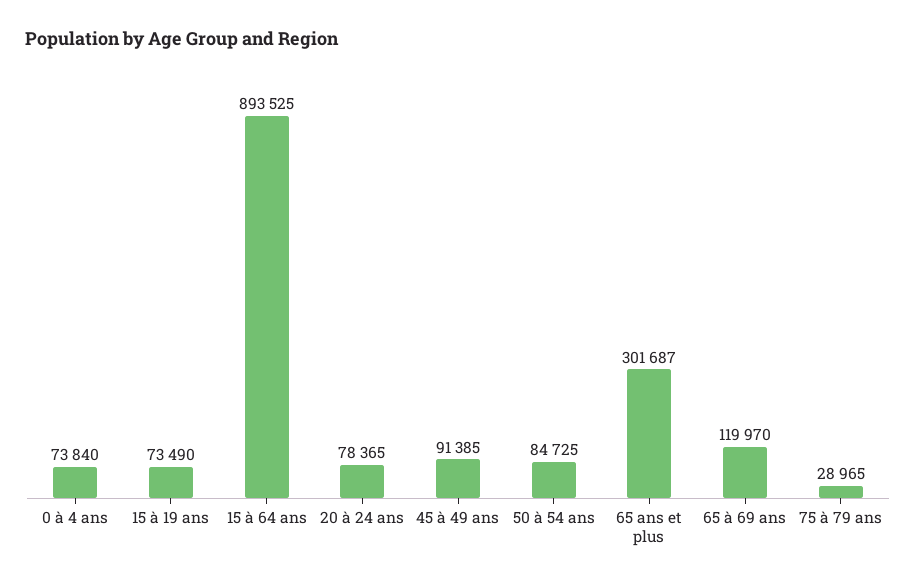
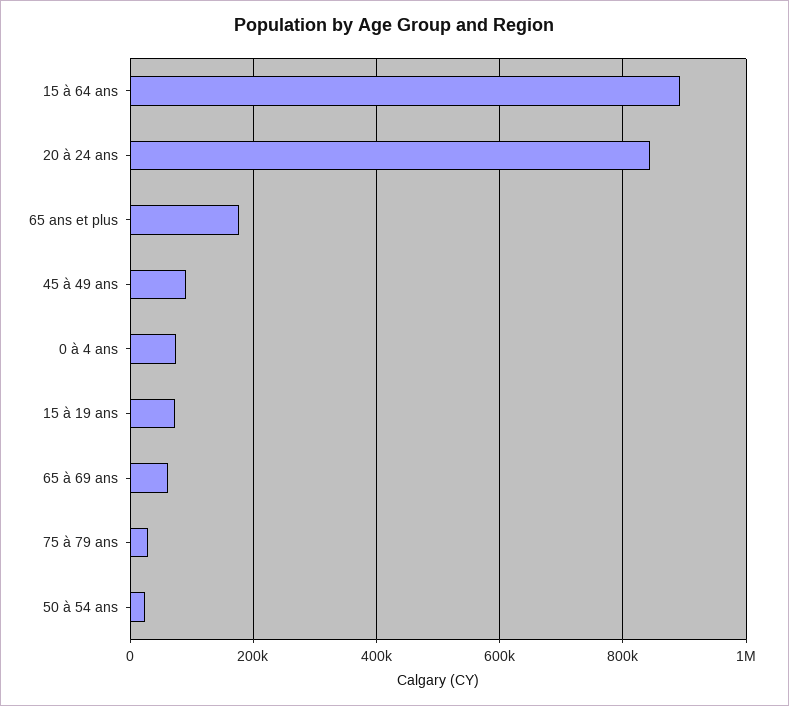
  {
    "0 à 4 ans": 73840,
    "15 à 19 ans": 73490,
    "15 à 64 ans": 893525,
-   "20 à 24 ans": 78365,
+   "20 à 24 ans": 840000,
    "45 à 49 ans": 91385,
-   "50 à 54 ans": 84725,
+   "50 à 54 ans": 20000,
-   "65 ans et plus": 301687,
+   "65 ans et plus": 180000,
-   "65 à 69 ans": 119970,
+   "65 à 69 ans": 60000,
    "75 à 79 ans": 28965
  }

